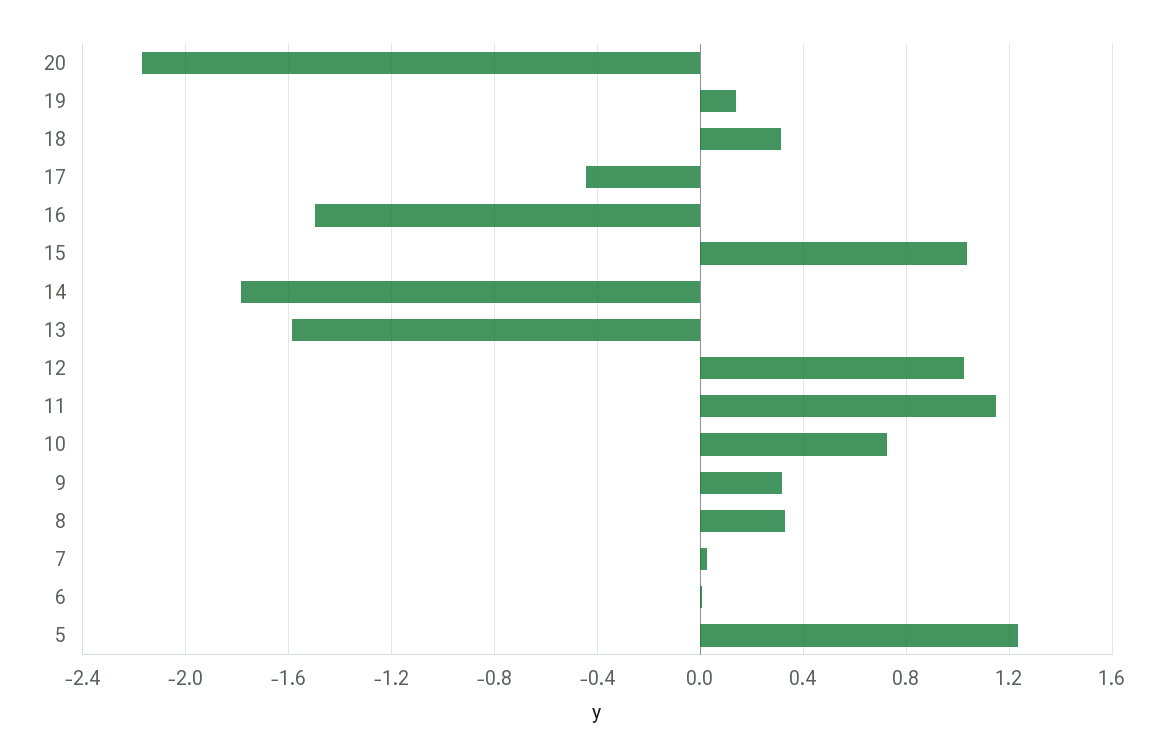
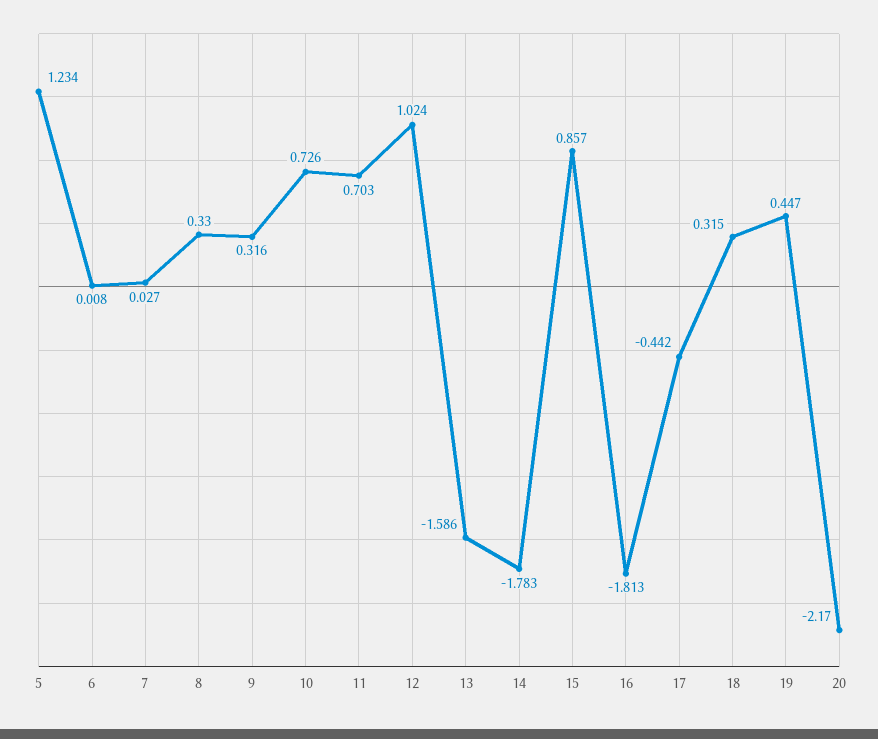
  {
    "20": -2.17,
-   "19": 0.15,
+   "19": 0.447,
    "18": 0.315,
    "17": -0.442,
-   "16": -1.5,
+   "16": -1.813,
-   "15": 1.05,
+   "15": 0.857,
    "14": -1.783,
    "13": -1.586,
    "12": 1.024,
-   "11": 1.15,
+   "11": 0.703,
    "10": 0.726,
    "9": 0.316,
    "8": 0.33,
    "7": 0.027,
    "6": 0.008,
    "5": 1.234
  }

